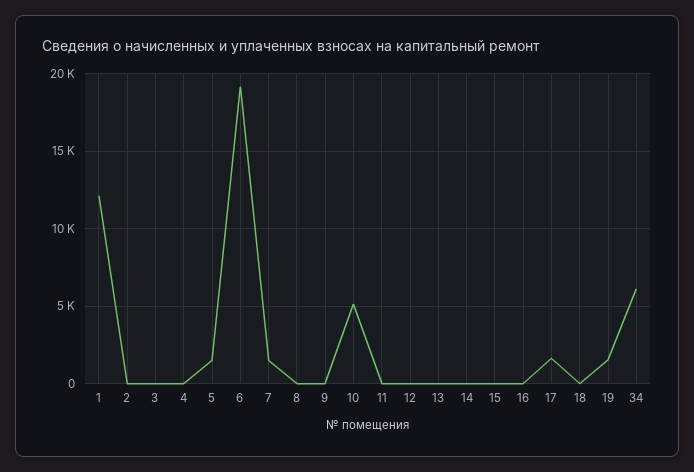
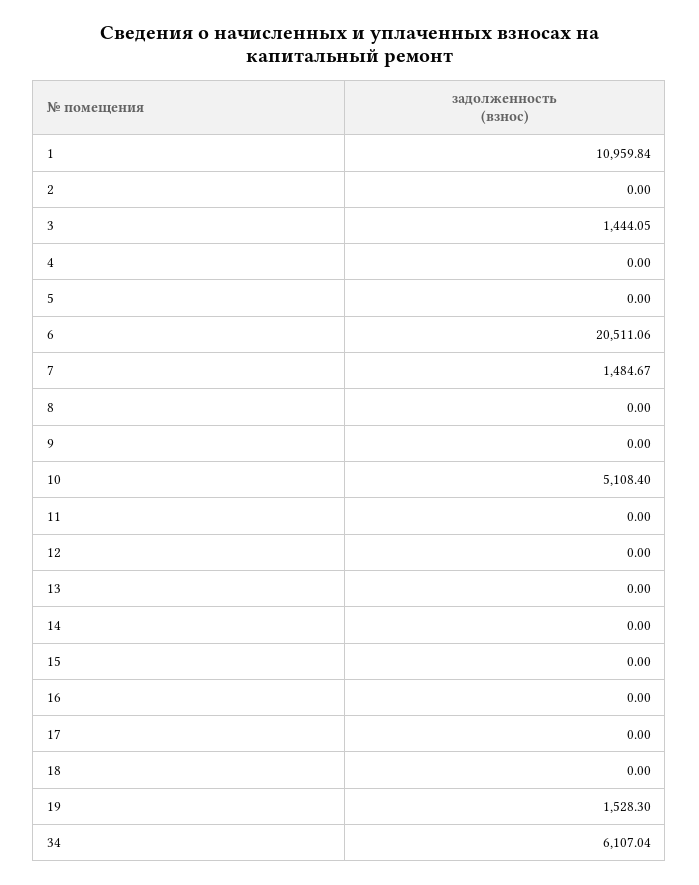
  {
-   "1": 12000,
+   "1": 10959.84,
    "2": 0,
-   "3": 0,
+   "3": 1444.05,
    "4": 0,
-   "5": 1500,
+   "5": 0,
-   "6": 19000,
+   "6": 20511.06,
    "7": 1484.67,
    "8": 0,
    "9": 0,
    "10": 5108.4,
    "11": 0,
    "12": 0,
    "13": 0,
    "14": 0,
    "15": 0,
    "16": 0,
-   "17": 1500,
+   "17": 0,
    "18": 0,
    "19": 1528.3,
    "34": 6107.04
  }

